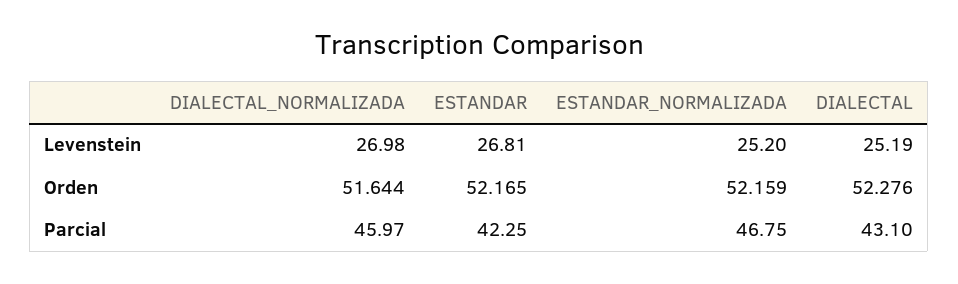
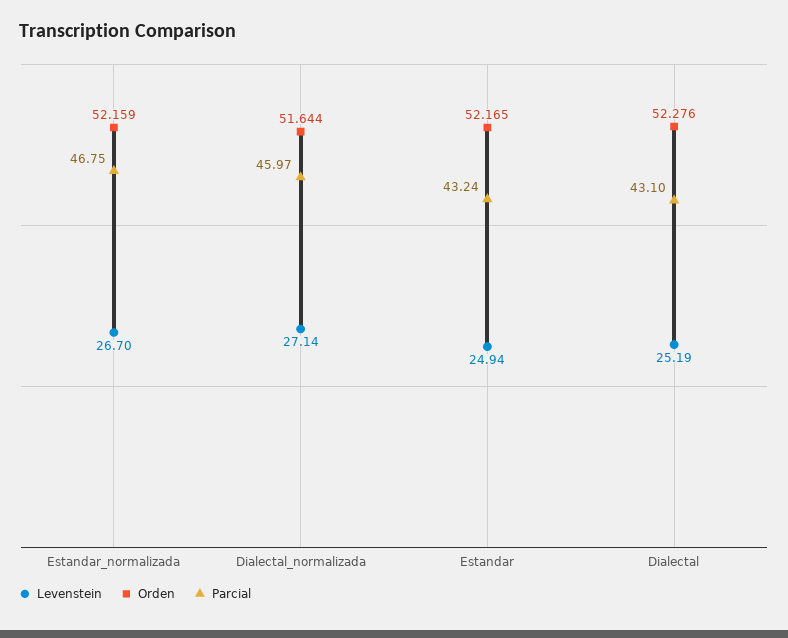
  {
    "Levenstein": {
-     "DIALECTAL_NORMALIZADA": 26.98,
+     "DIALECTAL_NORMALIZADA": 27.14,
-     "ESTANDAR": 26.81,
+     "ESTANDAR": 24.94,
-     "ESTANDAR_NORMALIZADA": 25.2,
+     "ESTANDAR_NORMALIZADA": 26.7,
      "DIALECTAL": 25.19
    },
    "Orden": {
      "DIALECTAL_NORMALIZADA": 51.644,
      "ESTANDAR": 52.165,
      "ESTANDAR_NORMALIZADA": 52.159,
      "DIALECTAL": 52.276
    },
    "Parcial": {
      "DIALECTAL_NORMALIZADA": 45.97,
-     "ESTANDAR": 42.25,
+     "ESTANDAR": 43.24,
      "ESTANDAR_NORMALIZADA": 46.75,
      "DIALECTAL": 43.1
    }
  }

